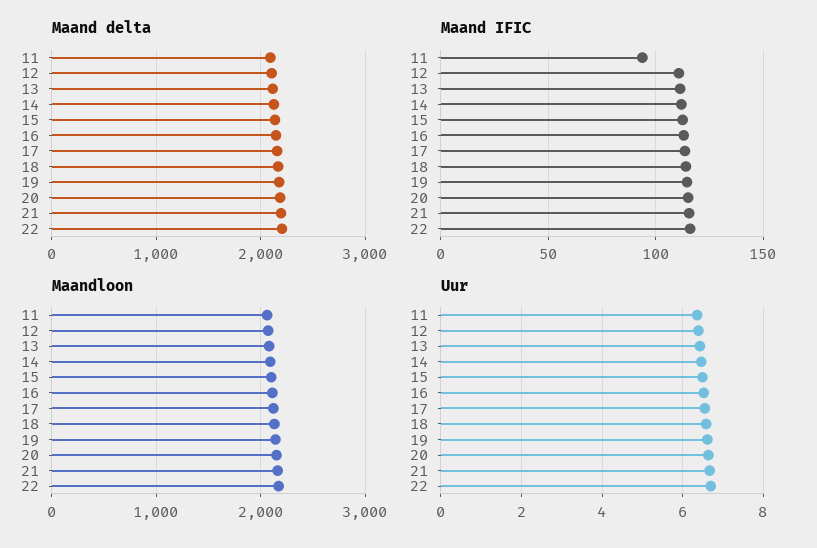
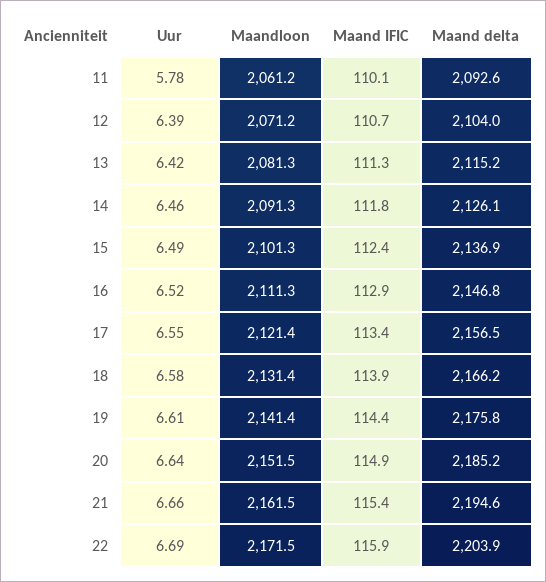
  {
    "Maand delta": {
      "11": 2092.6,
      "12": 2104,
      "13": 2115.2,
      "14": 2126.1,
      "15": 2136.9,
      "16": 2146.8,
      "17": 2156.5,
      "18": 2166.2,
      "19": 2175.8,
      "20": 2185.2,
      "21": 2194.6,
      "22": 2203.9
    },
    "Maand IFIC": {
-     "11": 95,
+     "11": 110.1,
      "12": 110.7,
      "13": 111.3,
      "14": 111.8,
      "15": 112.4,
      "16": 112.9,
      "17": 113.4,
      "18": 113.9,
      "19": 114.4,
      "20": 114.9,
      "21": 115.4,
      "22": 115.9
    },
    "Maandloon": {
      "11": 2061.2,
      "12": 2071.2,
      "13": 2081.3,
      "14": 2091.3,
      "15": 2101.3,
      "16": 2111.3,
      "17": 2121.4,
      "18": 2131.4,
      "19": 2141.4,
      "20": 2151.5,
      "21": 2161.5,
      "22": 2171.5
    },
    "Uur": {
-     "11": 6.4,
+     "11": 5.78,
      "12": 6.39,
      "13": 6.42,
      "14": 6.46,
      "15": 6.49,
      "16": 6.52,
      "17": 6.55,
      "18": 6.58,
      "19": 6.61,
      "20": 6.64,
      "21": 6.66,
      "22": 6.69
    }
  }

